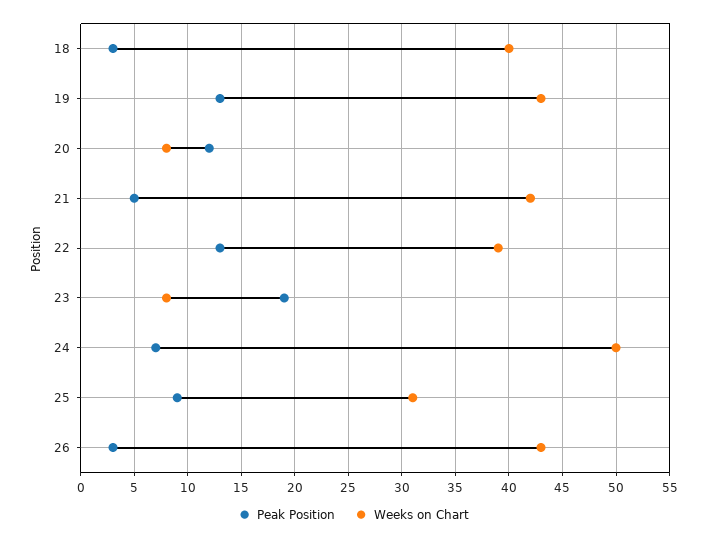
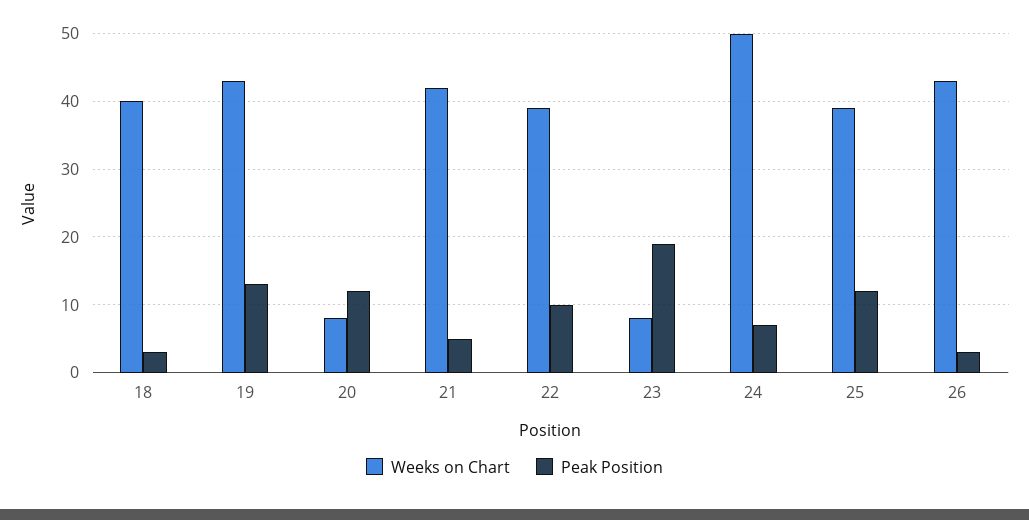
  {
    "Peak Position": {
      "18": 3,
      "19": 13,
      "20": 12,
      "21": 5,
-     "22": 13,
+     "22": 10,
      "23": 19,
      "24": 7,
-     "25": 9,
+     "25": 12,
      "26": 3
    },
    "Weeks on Chart": {
      "18": 40,
      "19": 43,
      "20": 8,
      "21": 42,
      "22": 39,
      "23": 8,
      "24": 50,
-     "25": 31,
+     "25": 39,
      "26": 43
    }
  }

